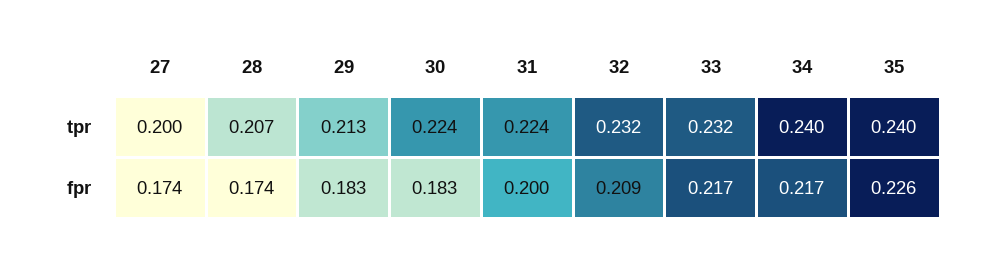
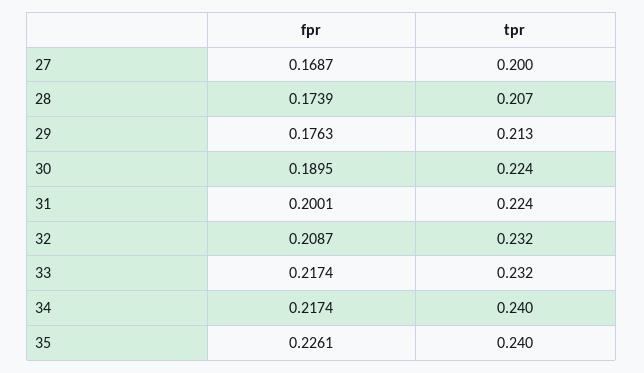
  {
    "27": {
      "tpr": 0.2,
-     "fpr": 0.174
+     "fpr": 0.1687
    },
    "28": {
      "tpr": 0.207,
      "fpr": 0.1739
    },
    "29": {
      "tpr": 0.213,
-     "fpr": 0.183
+     "fpr": 0.1763
    },
    "30": {
      "tpr": 0.224,
-     "fpr": 0.183
+     "fpr": 0.1895
    },
    "31": {
      "tpr": 0.224,
      "fpr": 0.2001
    },
    "32": {
      "tpr": 0.232,
      "fpr": 0.2087
    },
    "33": {
      "tpr": 0.232,
      "fpr": 0.2174
    },
    "34": {
      "tpr": 0.24,
      "fpr": 0.2174
    },
    "35": {
      "tpr": 0.24,
      "fpr": 0.2261
    }
  }

